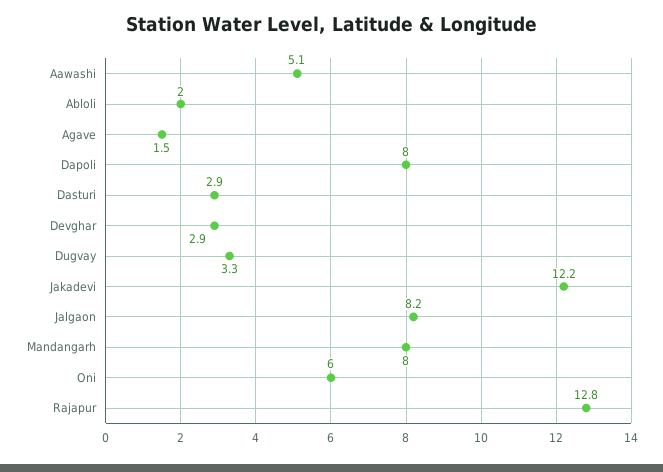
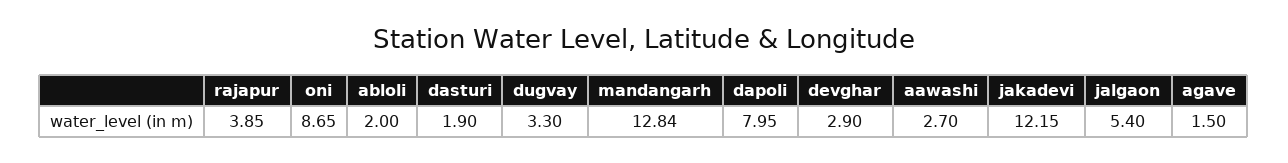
  {
-   "Aawashi": 5.1,
+   "Aawashi": 2.7,
    "Abloli": 2,
    "Agave": 1.5,
    "Dapoli": 7.95,
-   "Dasturi": 2.9,
+   "Dasturi": 1.9,
    "Devghar": 2.9,
    "Dugvay": 3.3,
    "Jakadevi": 12.15,
-   "Jalgaon": 8.2,
+   "Jalgaon": 5.4,
-   "Mandangarh": 8,
+   "Mandangarh": 12.84,
-   "Oni": 6,
+   "Oni": 8.65,
-   "Rajapur": 12.8
+   "Rajapur": 3.85
  }

